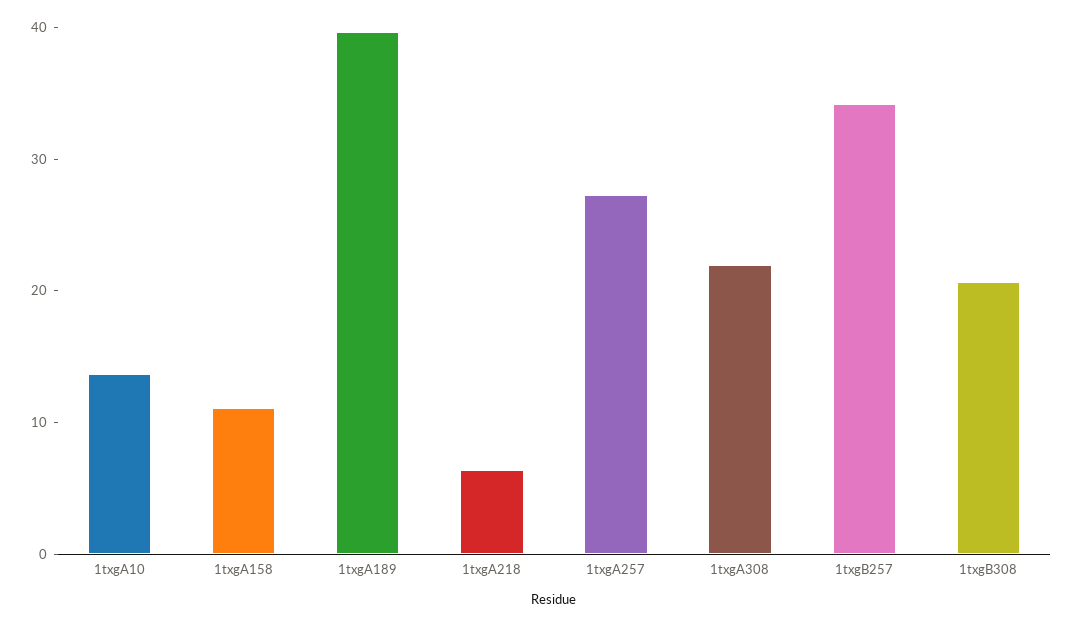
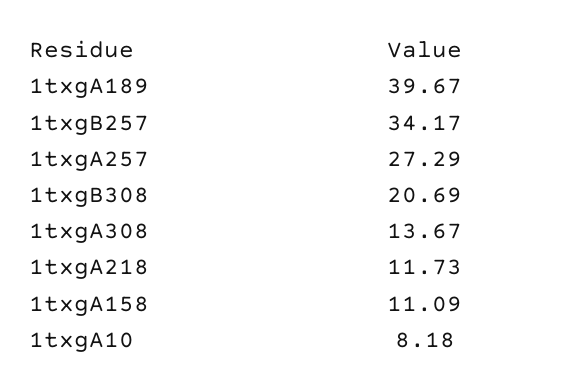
  {
-   "1txgA10": 14,
+   "1txgA10": 8.18,
    "1txgA158": 11.09,
    "1txgA189": 39.67,
-   "1txgA218": 6,
+   "1txgA218": 11.73,
    "1txgA257": 27.29,
-   "1txgA308": 22,
+   "1txgA308": 13.67,
    "1txgB257": 34.17,
    "1txgB308": 20.69
  }

